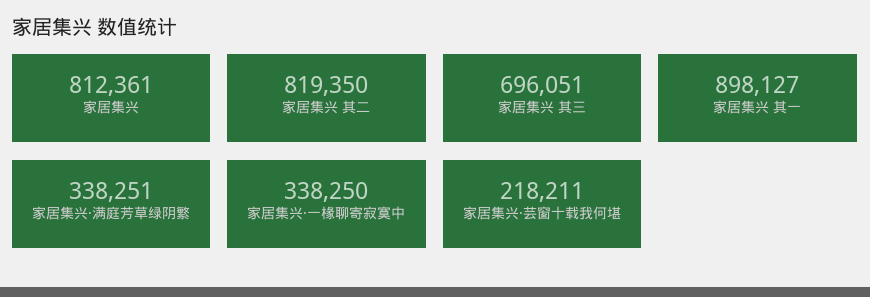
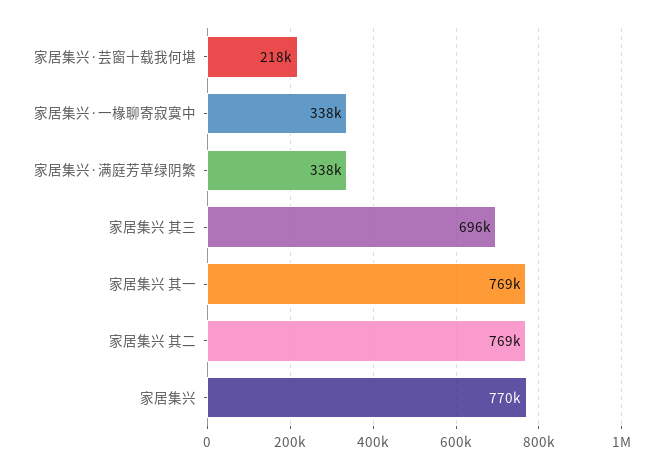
  {
-   "家居集兴": 812361,
+   "家居集兴": 770000,
-   "家居集兴 其二": 819350,
+   "家居集兴 其二": 769000,
    "家居集兴 其三": 696051,
-   "家居集兴 其一": 898127,
+   "家居集兴 其一": 769000,
    "家居集兴·满庭芳草绿阴繁": 338251,
    "家居集兴·一椽聊寄寂寞中": 338250,
    "家居集兴·芸窗十载我何堪": 218211
  }

